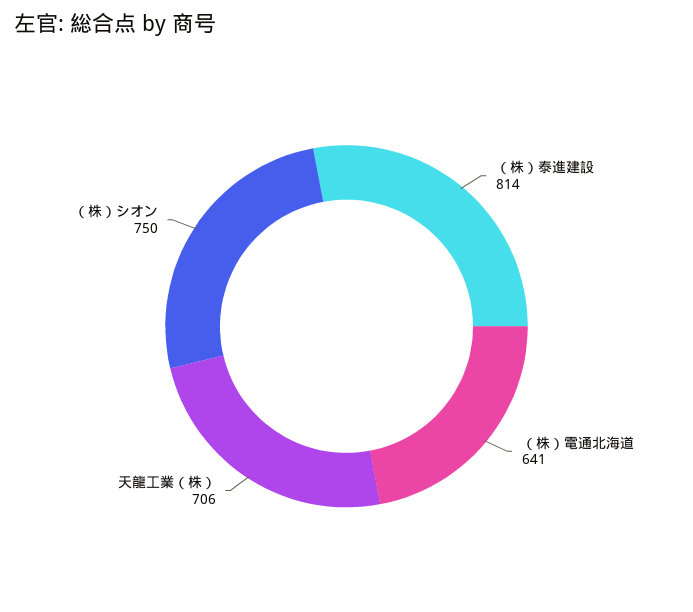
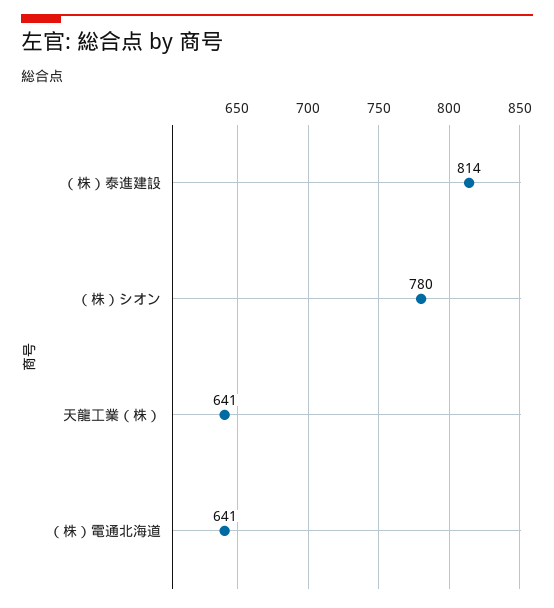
  {
    "（株）泰進建設": 814,
    "（株）電通北海道": 641,
-   "天龍工業（株）": 706,
+   "天龍工業（株）": 641,
-   "（株）シオン": 750
+   "（株）シオン": 780
  }

